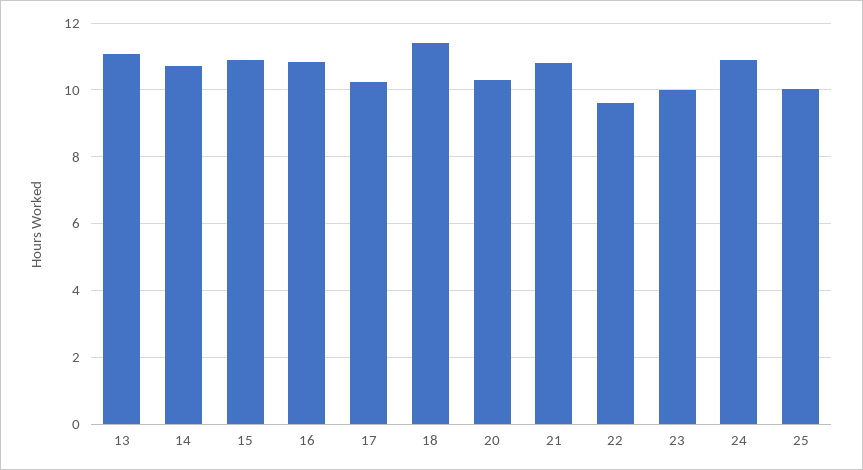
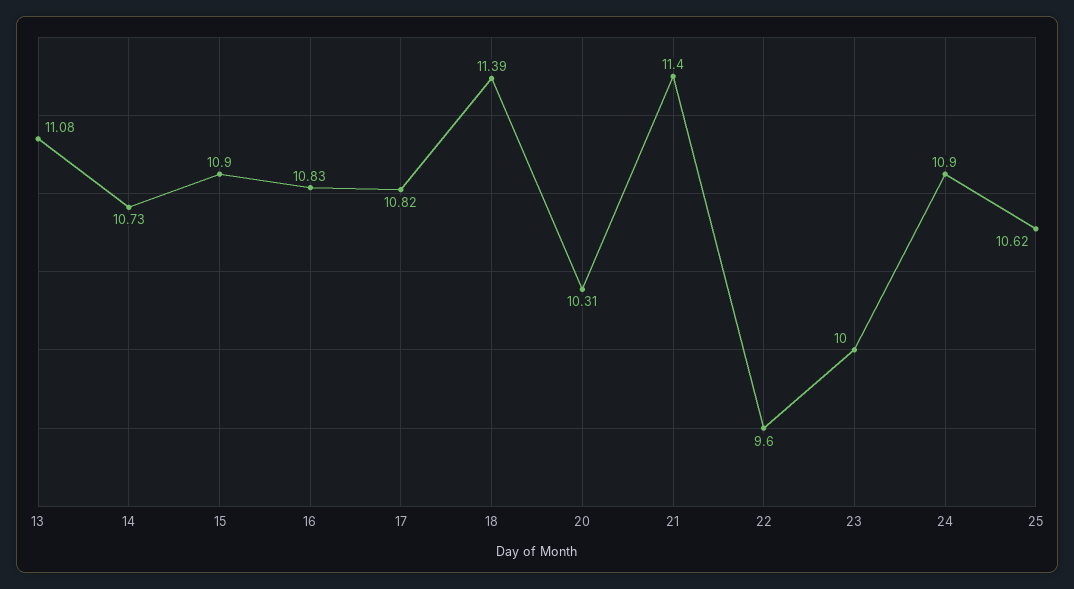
  {
    "13": 11.08,
    "14": 10.73,
    "15": 10.9,
    "16": 10.83,
-   "17": 10.2,
+   "17": 10.82,
    "18": 11.39,
    "20": 10.31,
-   "21": 10.8,
+   "21": 11.4,
    "22": 9.6,
    "23": 10,
    "24": 10.9,
-   "25": 10
+   "25": 10.62
  }

